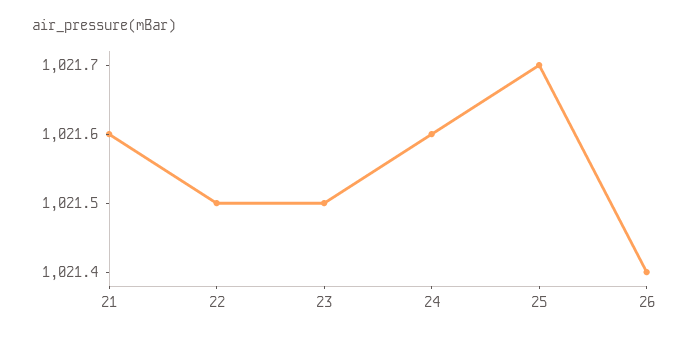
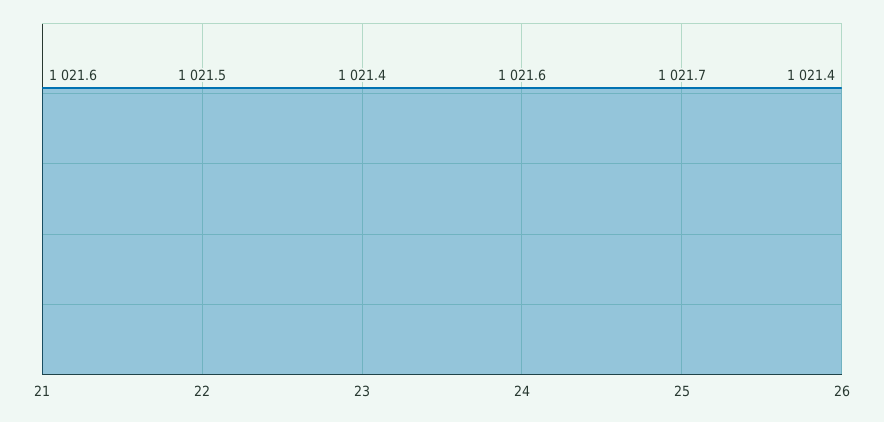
  {
    "21": 1021.6,
    "22": 1021.5,
-   "23": 1021.5,
+   "23": 1021.4,
    "24": 1021.6,
    "25": 1021.7,
    "26": 1021.4
  }

